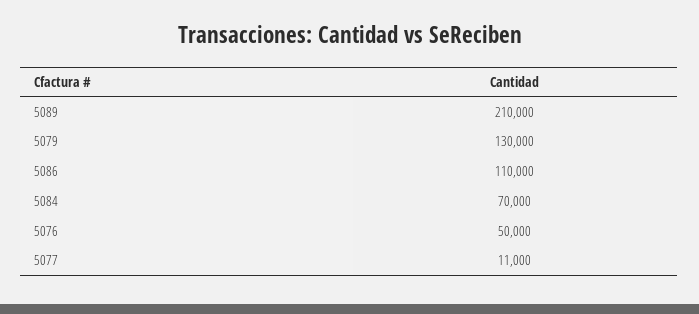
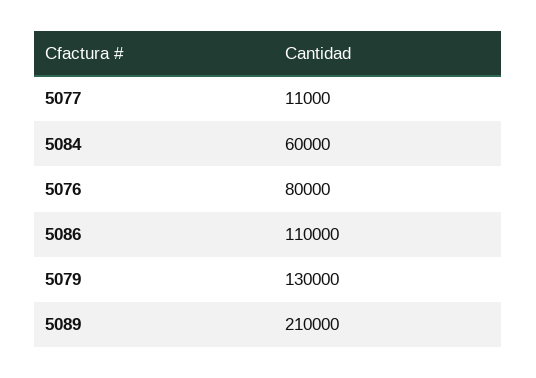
  {
    "5089": 210000,
    "5079": 130000,
    "5086": 110000,
-   "5084": 70000,
+   "5084": 60000,
-   "5076": 50000,
+   "5076": 80000,
    "5077": 11000
  }

